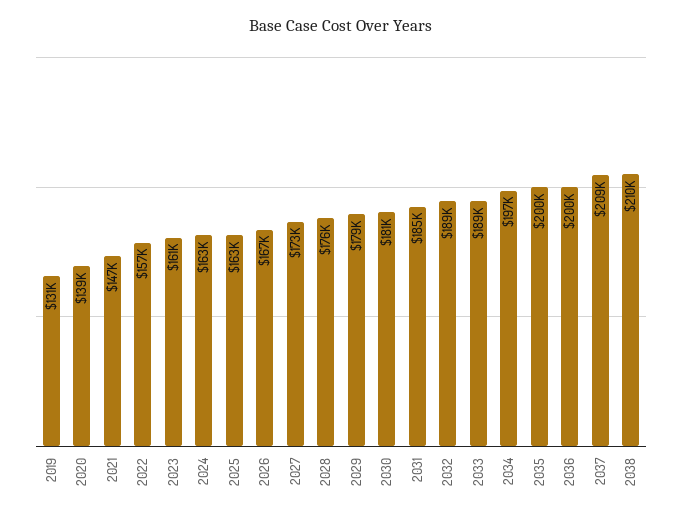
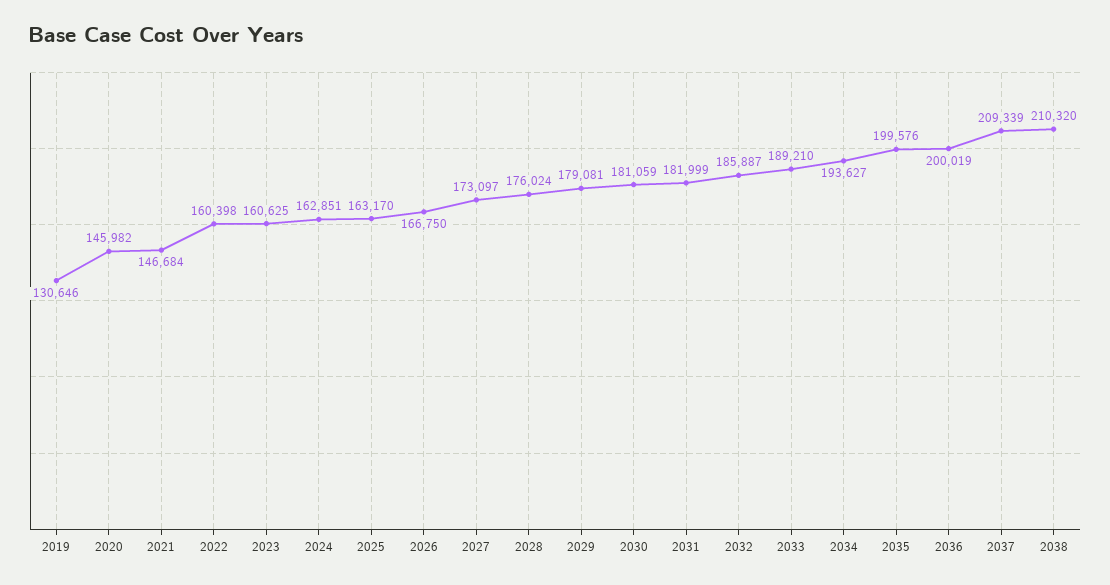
  {
    "2019": 130646,
-   "2020": 139000,
+   "2020": 145982,
    "2021": 146684,
-   "2022": 157000,
+   "2022": 160398,
    "2023": 160625,
    "2024": 162851,
    "2025": 163170,
    "2026": 166750,
    "2027": 173097,
    "2028": 176024,
    "2029": 179081,
    "2030": 181059,
-   "2031": 185000,
+   "2031": 181999,
-   "2032": 189000,
+   "2032": 185887,
    "2033": 189210,
-   "2034": 197000,
+   "2034": 193627,
    "2035": 199576,
    "2036": 200019,
    "2037": 209339,
    "2038": 210320
  }

